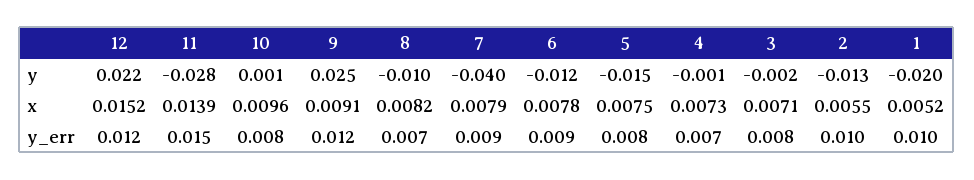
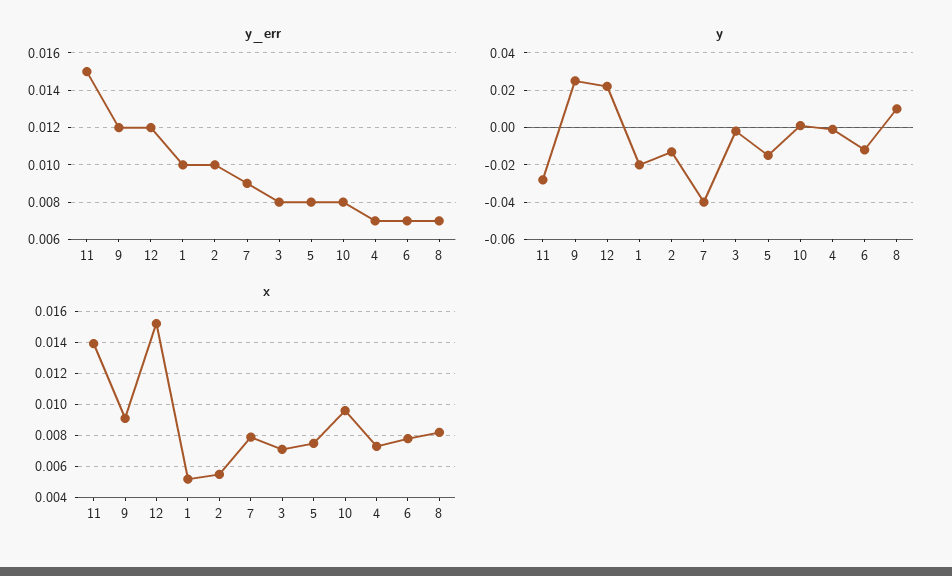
  {
    "y": {
      "12": 0.022,
      "11": -0.028,
      "10": 0.001,
      "9": 0.025,
-     "8": -0.01,
+     "8": 0.01,
      "7": -0.04,
      "6": -0.012,
      "5": -0.015,
      "4": -0.001,
      "3": -0.002,
      "2": -0.013,
      "1": -0.02
    },
    "x": {
      "12": 0.0152,
      "11": 0.0139,
      "10": 0.0096,
      "9": 0.0091,
      "8": 0.0082,
      "7": 0.0079,
      "6": 0.0078,
      "5": 0.0075,
      "4": 0.0073,
      "3": 0.0071,
      "2": 0.0055,
      "1": 0.0052
    },
    "y_err": {
      "12": 0.012,
      "11": 0.015,
      "10": 0.008,
      "9": 0.012,
      "8": 0.007,
      "7": 0.009,
-     "6": 0.009,
+     "6": 0.007,
      "5": 0.008,
      "4": 0.007,
      "3": 0.008,
      "2": 0.01,
      "1": 0.01
    }
  }

